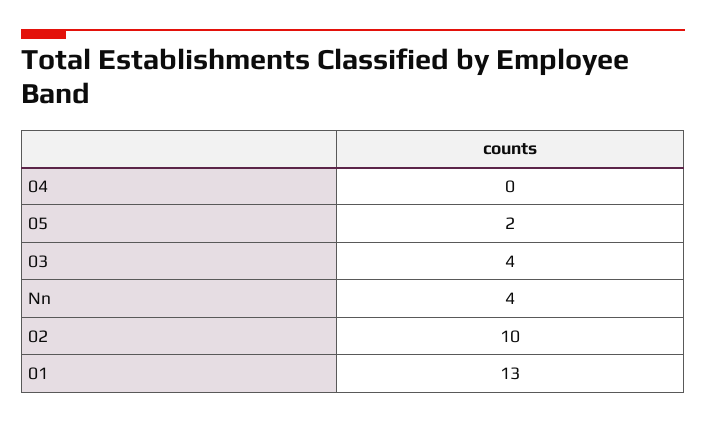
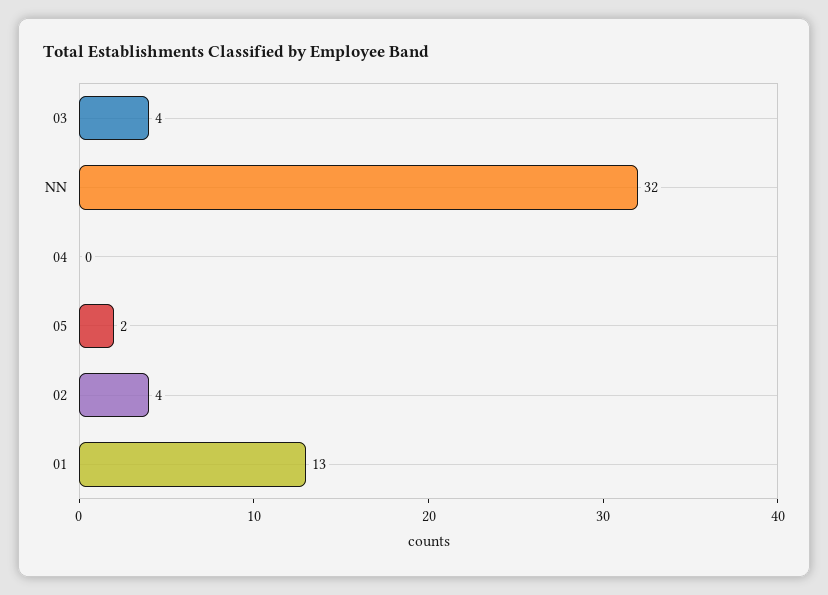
  {
    "04": 0,
    "05": 2,
    "03": 4,
-   "Nn": 4,
+   "Nn": 32,
-   "02": 10,
+   "02": 4,
    "01": 13
  }

